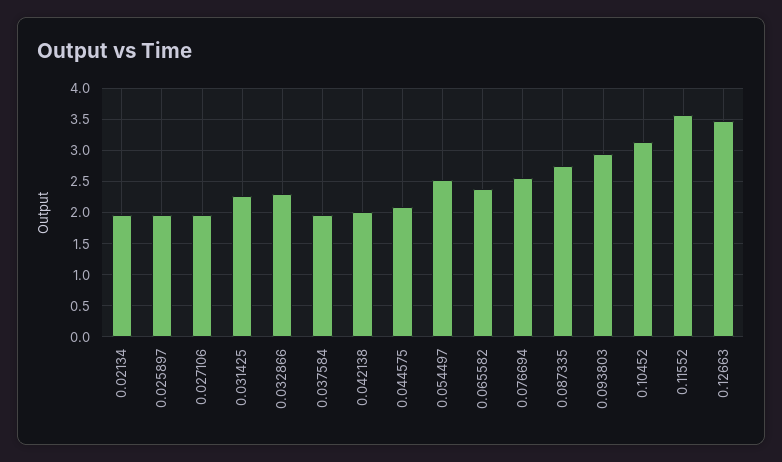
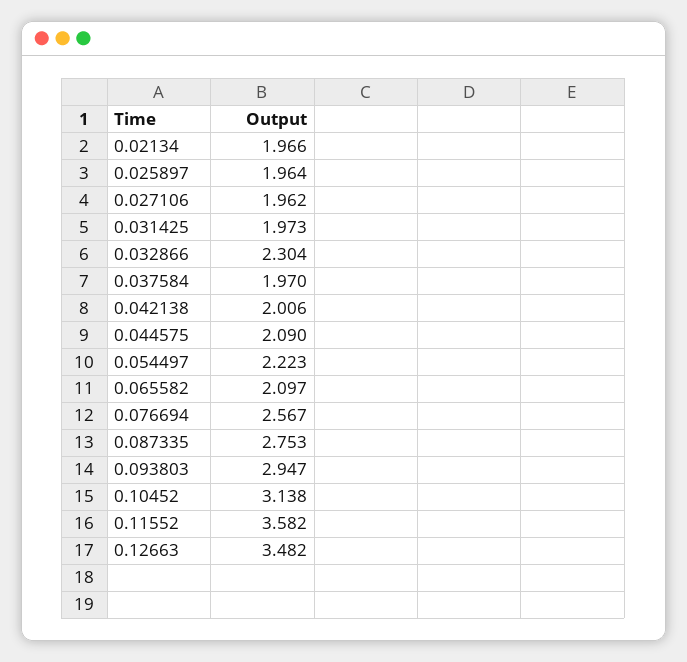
  {
    "0.02134": 1.966,
    "0.025897": 1.964,
    "0.027106": 1.962,
-   "0.031425": 2.3,
+   "0.031425": 1.973,
    "0.032866": 2.304,
    "0.037584": 1.97,
    "0.042138": 2.006,
    "0.044575": 2.09,
-   "0.054497": 2.5,
+   "0.054497": 2.223,
-   "0.065582": 2.4,
+   "0.065582": 2.097,
    "0.076694": 2.567,
    "0.087335": 2.753,
    "0.093803": 2.947,
    "0.10452": 3.138,
    "0.11552": 3.582,
    "0.12663": 3.482
  }

